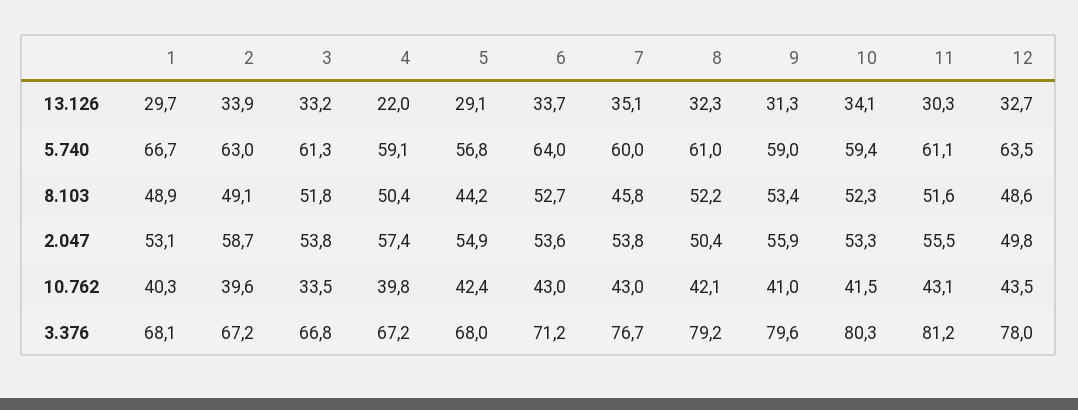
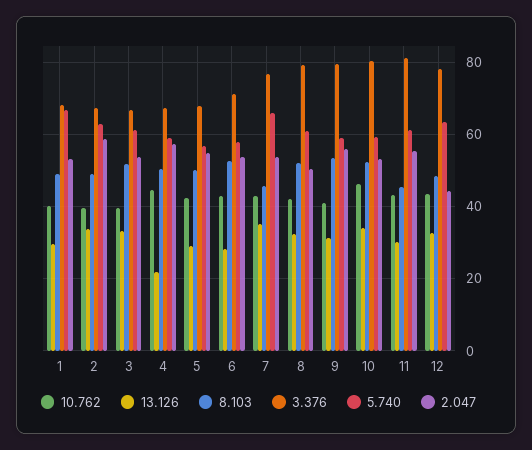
  {
    "13.126": {
      "1": 29.7,
      "2": 33.9,
      "3": 33.2,
      "4": 22,
      "5": 29.1,
-     "6": 33.7,
+     "6": 28,
      "7": 35.1,
      "8": 32.3,
      "9": 31.3,
      "10": 34.1,
      "11": 30.3,
      "12": 32.7
    },
    "5.740": {
      "1": 66.7,
      "2": 63,
      "3": 61.3,
      "4": 59.1,
      "5": 56.8,
-     "6": 64,
+     "6": 58,
-     "7": 60,
+     "7": 66,
      "8": 61,
      "9": 59,
      "10": 59.4,
      "11": 61.1,
      "12": 63.5
    },
    "8.103": {
      "1": 48.9,
      "2": 49.1,
      "3": 51.8,
      "4": 50.4,
-     "5": 44.2,
+     "5": 50,
      "6": 52.7,
      "7": 45.8,
      "8": 52.2,
      "9": 53.4,
      "10": 52.3,
-     "11": 51.6,
+     "11": 46,
      "12": 48.6
    },
    "2.047": {
      "1": 53.1,
      "2": 58.7,
      "3": 53.8,
      "4": 57.4,
      "5": 54.9,
      "6": 53.6,
      "7": 53.8,
      "8": 50.4,
      "9": 55.9,
      "10": 53.3,
      "11": 55.5,
-     "12": 49.8
+     "12": 44
    },
    "10.762": {
      "1": 40.3,
      "2": 39.6,
-     "3": 33.5,
+     "3": 40,
-     "4": 39.8,
+     "4": 44,
      "5": 42.4,
      "6": 43,
      "7": 43,
      "8": 42.1,
      "9": 41,
-     "10": 41.5,
+     "10": 46,
      "11": 43.1,
      "12": 43.5
    },
    "3.376": {
      "1": 68.1,
      "2": 67.2,
      "3": 66.8,
      "4": 67.2,
      "5": 68,
      "6": 71.2,
      "7": 76.7,
      "8": 79.2,
      "9": 79.6,
      "10": 80.3,
      "11": 81.2,
      "12": 78
    }
  }

